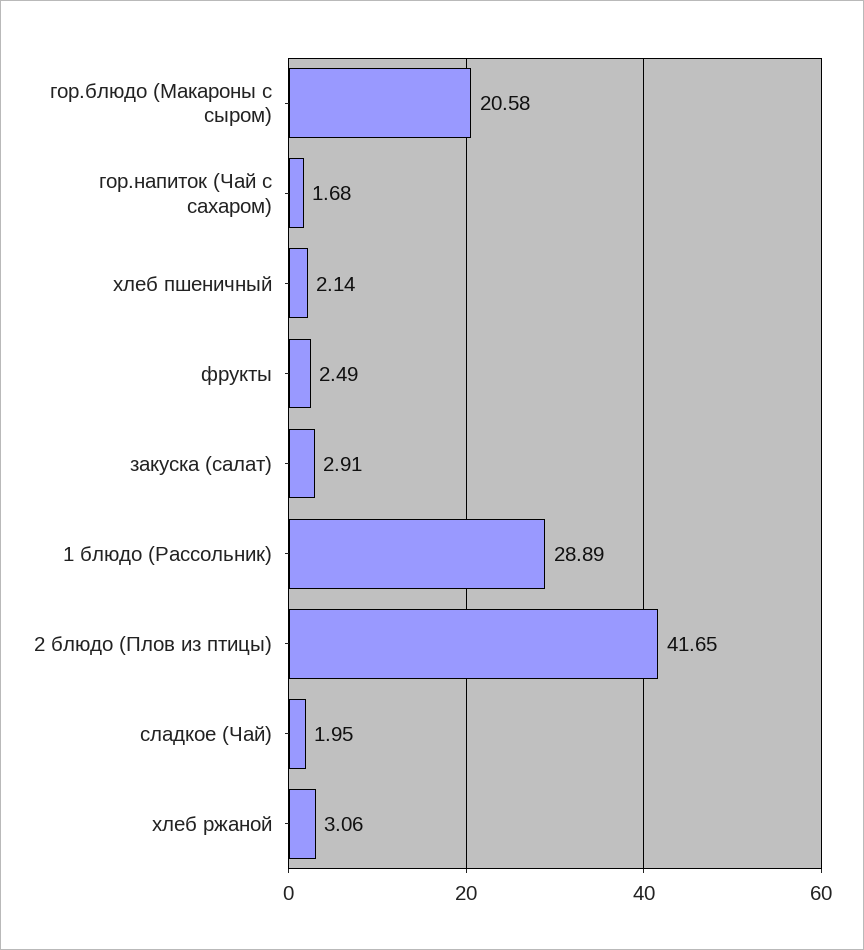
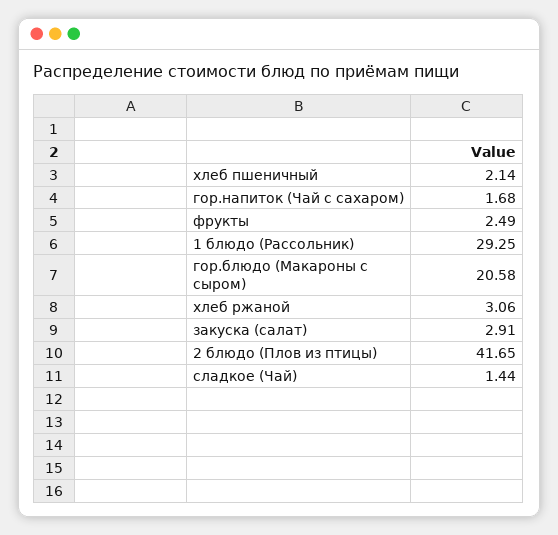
  {
    "гор.блюдо (Макароны с сыром)": 20.58,
    "гор.напиток (Чай с сахаром)": 1.68,
    "хлеб пшеничный": 2.14,
    "фрукты": 2.49,
    "закуска (салат)": 2.91,
-   "1 блюдо (Рассольник)": 28.89,
+   "1 блюдо (Рассольник)": 29.25,
    "2 блюдо (Плов из птицы)": 41.65,
-   "сладкое (Чай)": 1.95,
+   "сладкое (Чай)": 1.44,
    "хлеб ржаной": 3.06
  }

